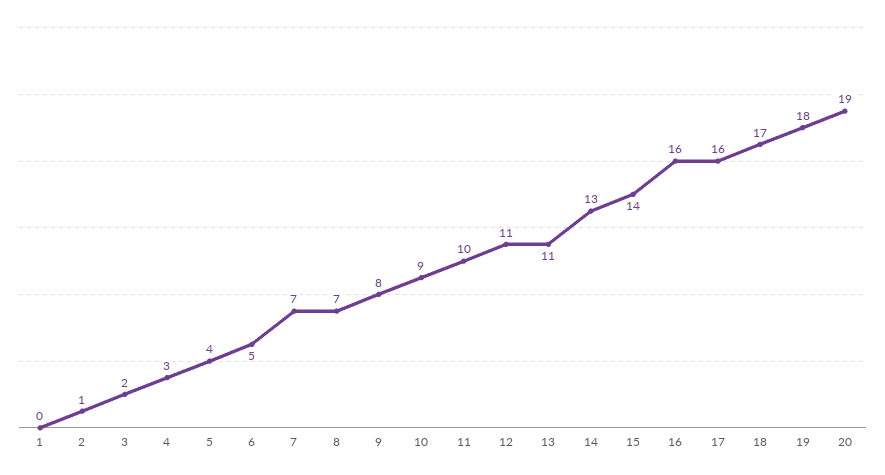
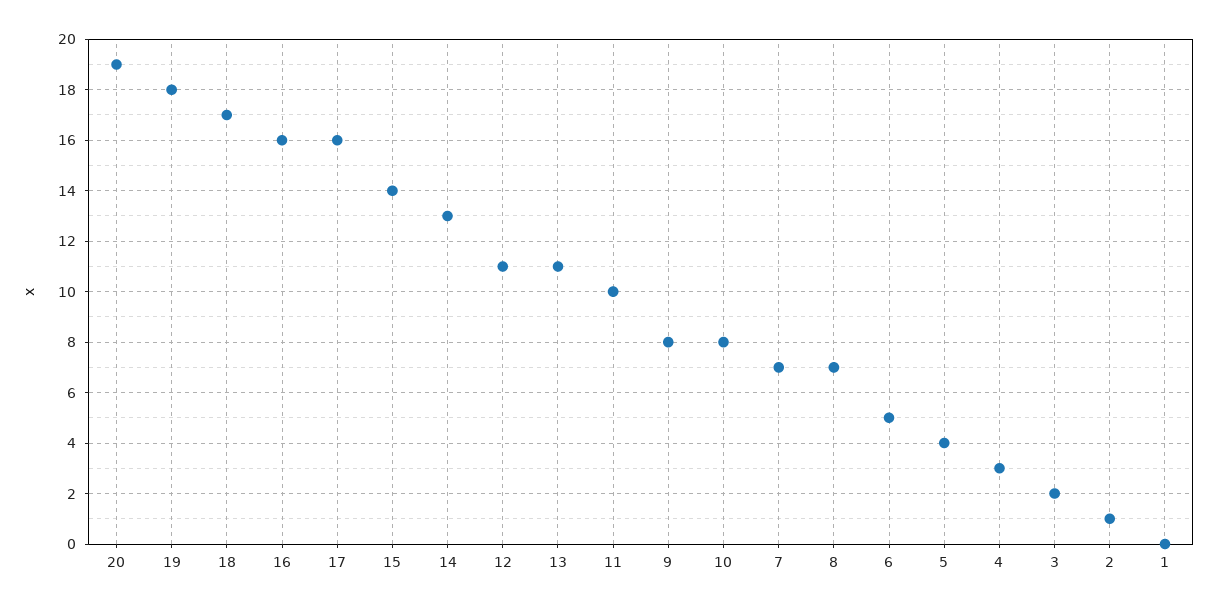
  {
    "1": 0,
    "2": 1,
    "3": 2,
    "4": 3,
    "5": 4,
    "6": 5,
    "7": 7,
    "8": 7,
    "9": 8,
-   "10": 9,
+   "10": 8,
    "11": 10,
    "12": 11,
    "13": 11,
    "14": 13,
    "15": 14,
    "16": 16,
    "17": 16,
    "18": 17,
    "19": 18,
    "20": 19
  }

